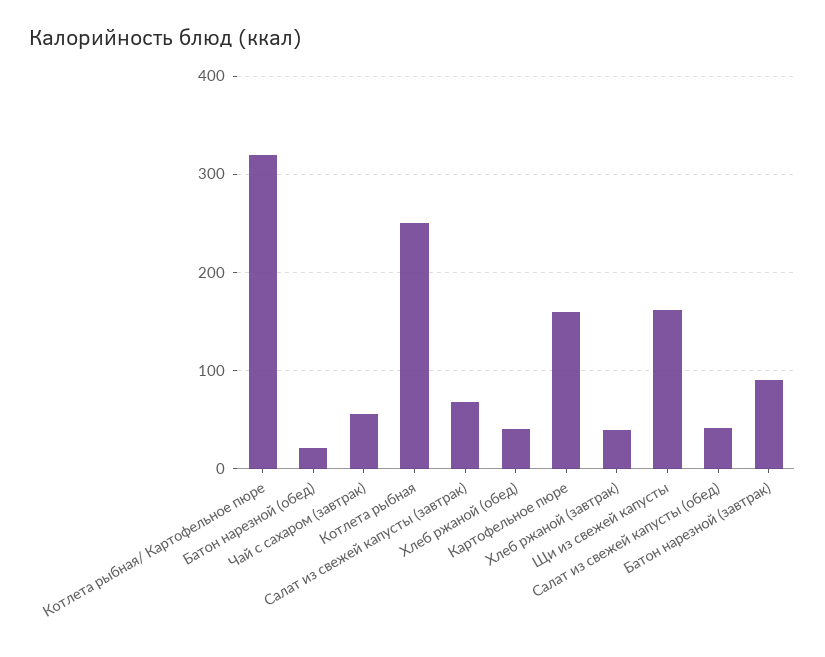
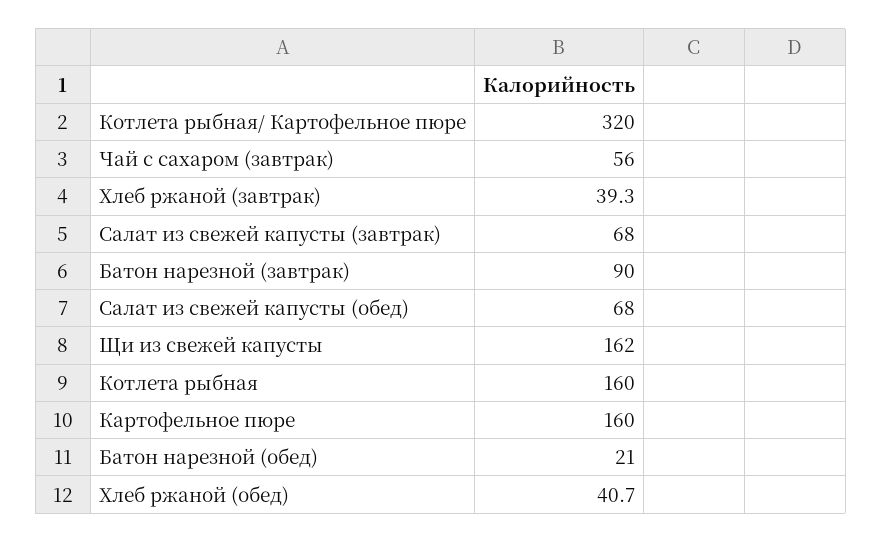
  {
    "Котлета рыбная/ Картофельное пюре": 320,
    "Батон нарезной (обед)": 21,
    "Чай с сахаром (завтрак)": 56,
-   "Котлета рыбная": 250,
+   "Котлета рыбная": 160,
    "Салат из свежей капусты (завтрак)": 68,
    "Хлеб ржаной (обед)": 40.7,
    "Картофельное пюре": 160,
    "Хлеб ржаной (завтрак)": 39.3,
    "Щи из свежей капусты": 162,
-   "Салат из свежей капусты (обед)": 40,
+   "Салат из свежей капусты (обед)": 68,
    "Батон нарезной (завтрак)": 90
  }

